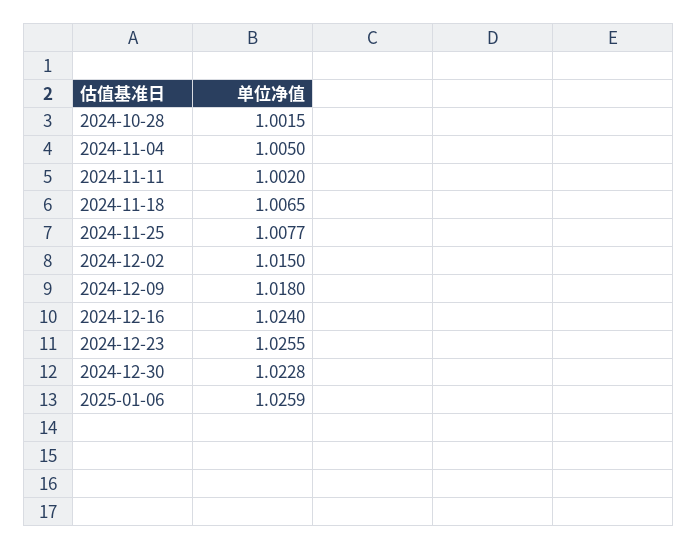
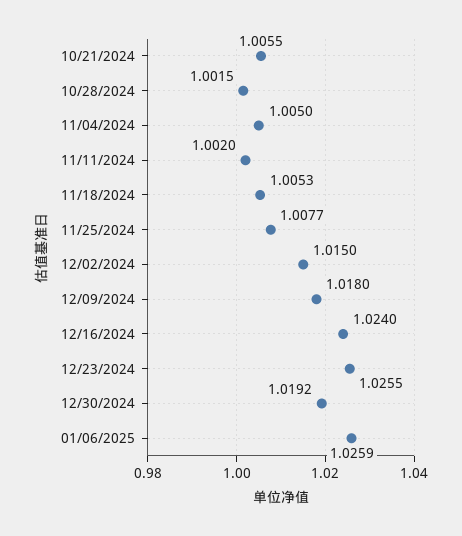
  {
    "2024-10-28": 1.0015,
    "2024-11-04": 1.005,
    "2024-11-11": 1.002,
-   "2024-11-18": 1.0065,
+   "2024-11-18": 1.0053,
    "2024-11-25": 1.0077,
    "2024-12-02": 1.015,
    "2024-12-09": 1.018,
    "2024-12-16": 1.024,
    "2024-12-23": 1.0255,
-   "2024-12-30": 1.0228,
+   "2024-12-30": 1.0192,
-   "2025-01-06": 1.0259
+   "2025-01-06": 1.0259,
+   "10/21/2024": 1.0055
  }

